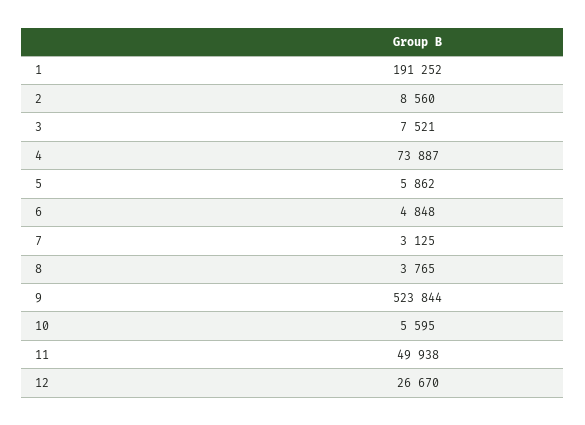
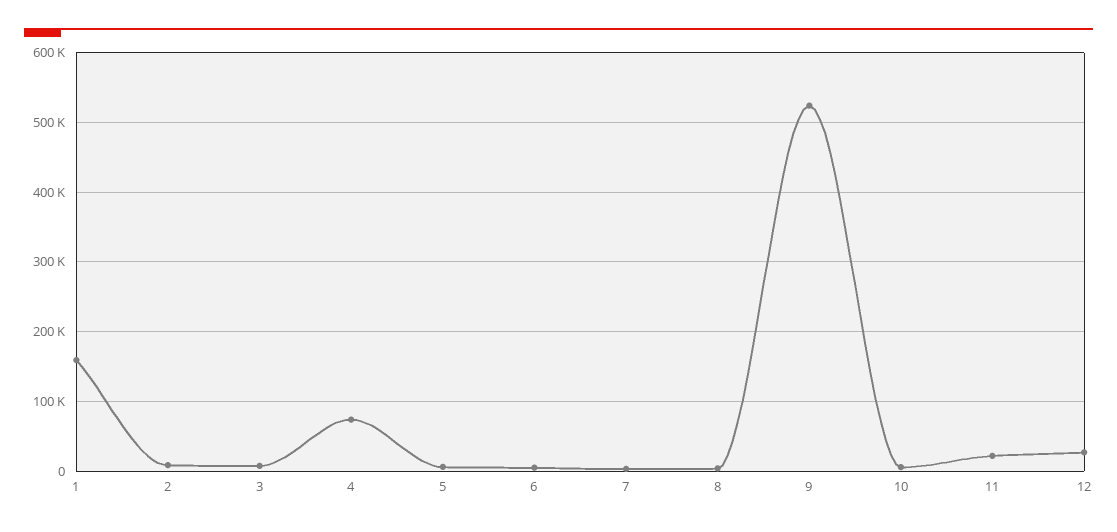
  {
-   "1": 191252,
+   "1": 160000,
    "2": 8560,
    "3": 7521,
    "4": 73887,
    "5": 5862,
    "6": 4848,
    "7": 3125,
    "8": 3765,
    "9": 523844,
    "10": 5595,
-   "11": 49938,
+   "11": 20000,
    "12": 26670
  }

